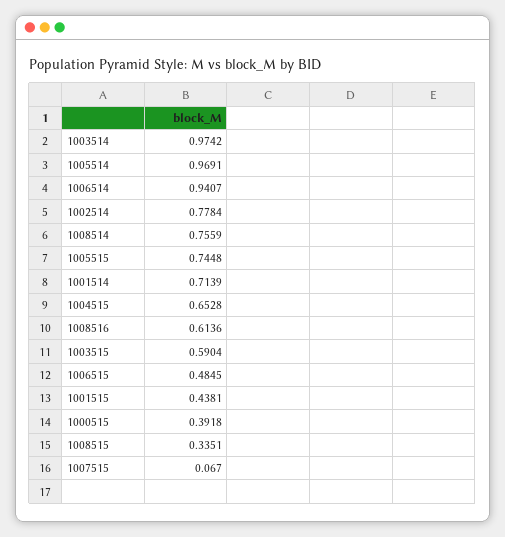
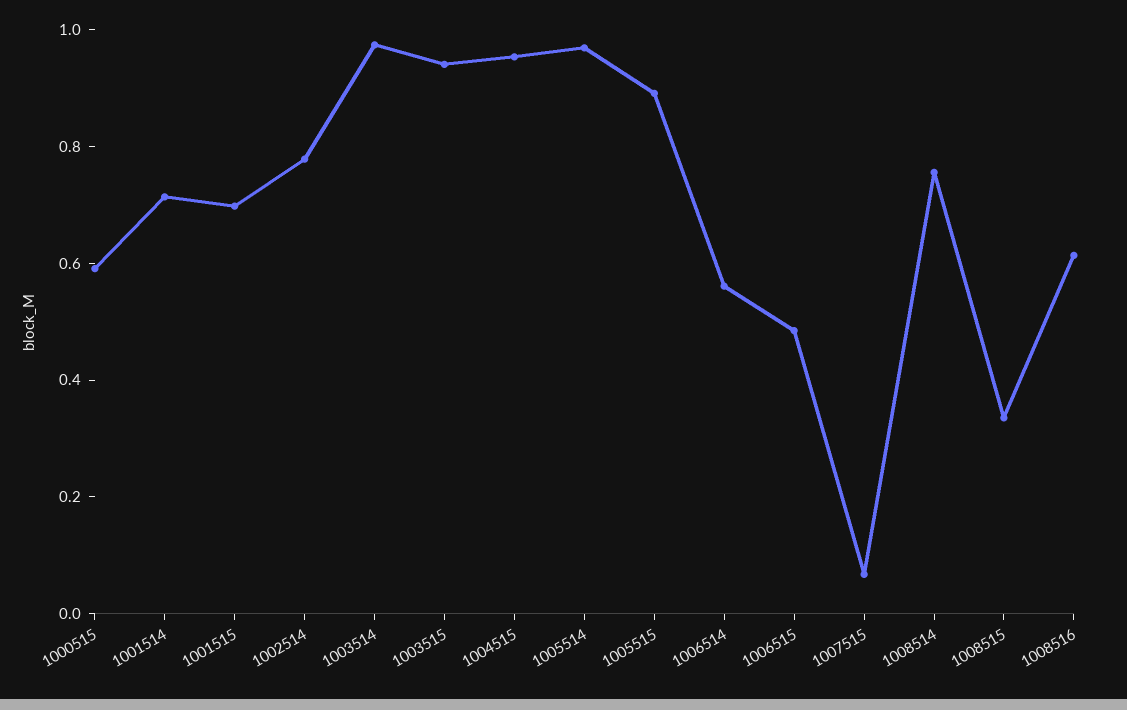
  {
    "1003514": 0.9742,
    "1005514": 0.9691,
-   "1006514": 0.9407,
+   "1006514": 0.55,
    "1002514": 0.7784,
    "1008514": 0.7559,
-   "1005515": 0.7448,
+   "1005515": 0.9,
    "1001514": 0.7139,
-   "1004515": 0.6528,
+   "1004515": 0.95,
    "1008516": 0.6136,
-   "1003515": 0.5904,
+   "1003515": 0.95,
    "1006515": 0.4845,
-   "1001515": 0.4381,
+   "1001515": 0.7,
-   "1000515": 0.3918,
+   "1000515": 0.6,
    "1008515": 0.3351,
    "1007515": 0.067
  }

